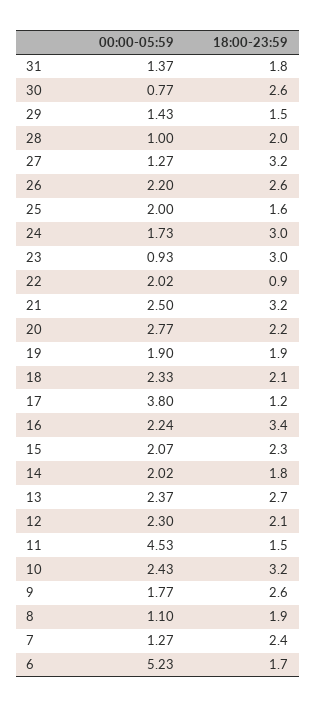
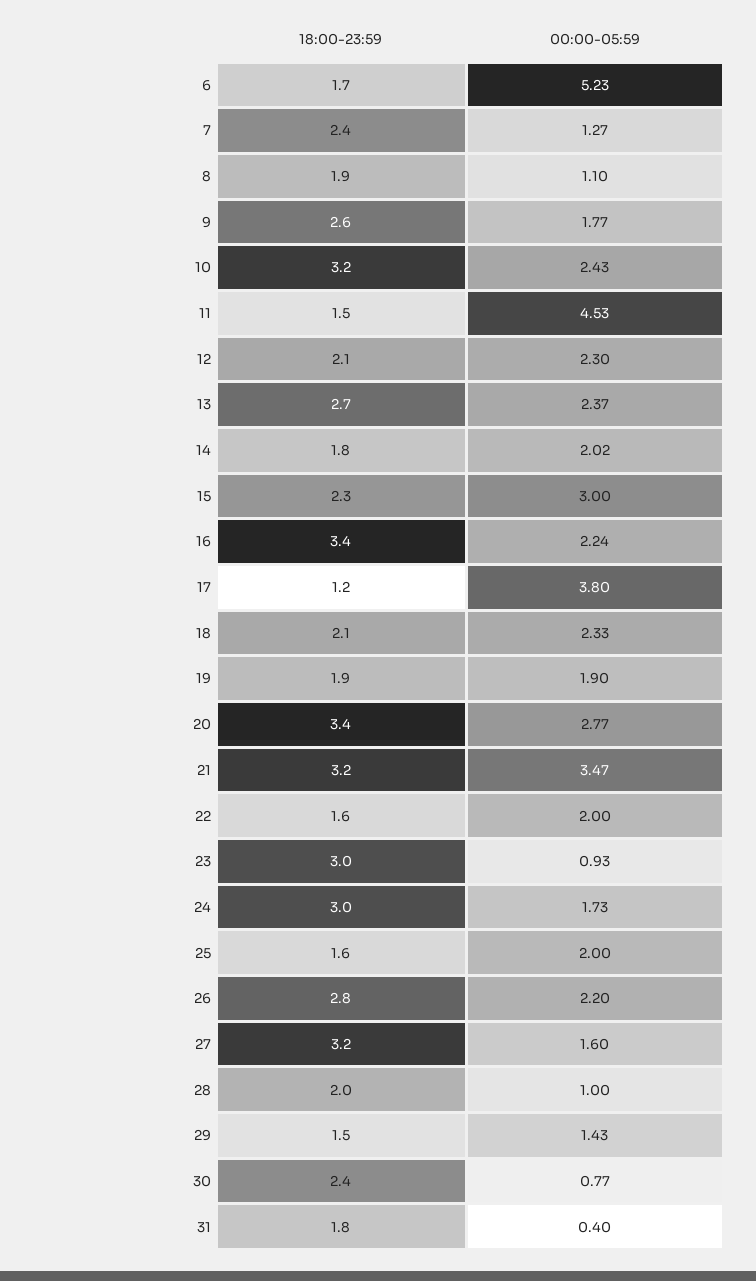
  {
    "00:00-05:59": {
-     "31": 1.37,
+     "31": 0.4,
      "30": 0.77,
      "29": 1.43,
      "28": 1,
-     "27": 1.27,
+     "27": 1.6,
      "26": 2.2,
      "25": 2,
      "24": 1.73,
      "23": 0.93,
-     "22": 2.02,
+     "22": 2,
-     "21": 2.5,
+     "21": 3.47,
      "20": 2.77,
      "19": 1.9,
      "18": 2.33,
      "17": 3.8,
      "16": 2.24,
-     "15": 2.07,
+     "15": 3,
      "14": 2.02,
      "13": 2.37,
      "12": 2.3,
      "11": 4.53,
      "10": 2.43,
      "9": 1.77,
      "8": 1.1,
      "7": 1.27,
      "6": 5.23
    },
    "18:00-23:59": {
      "31": 1.8,
-     "30": 2.6,
+     "30": 2.4,
      "29": 1.5,
      "28": 2,
      "27": 3.2,
-     "26": 2.6,
+     "26": 2.8,
      "25": 1.6,
      "24": 3,
      "23": 3,
-     "22": 0.9,
+     "22": 1.6,
      "21": 3.2,
-     "20": 2.2,
+     "20": 3.4,
      "19": 1.9,
      "18": 2.1,
      "17": 1.2,
      "16": 3.4,
      "15": 2.3,
      "14": 1.8,
      "13": 2.7,
      "12": 2.1,
      "11": 1.5,
      "10": 3.2,
      "9": 2.6,
      "8": 1.9,
      "7": 2.4,
      "6": 1.7
    }
  }

